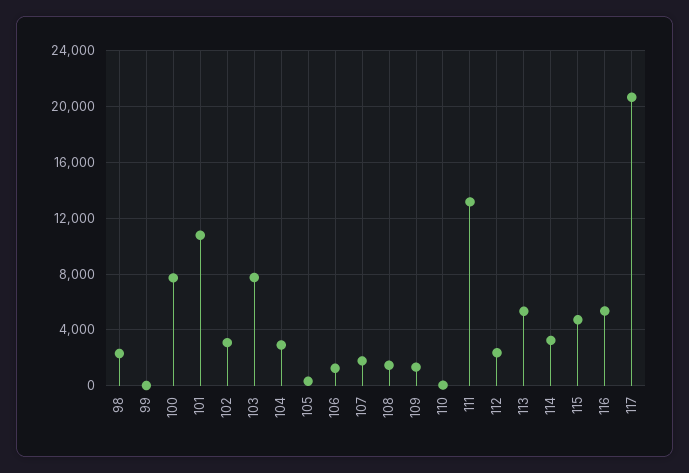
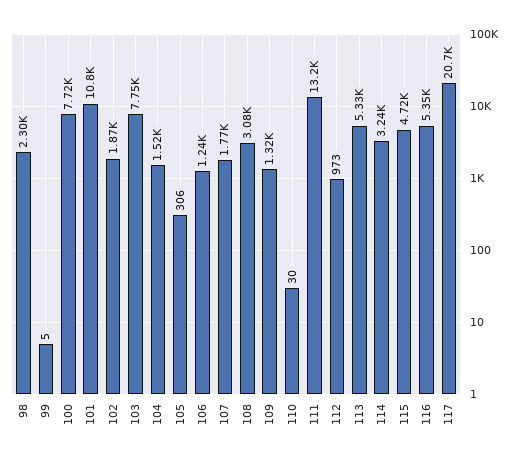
  {
    "98": 2300,
    "99": 5,
    "100": 7720,
    "101": 10800,
-   "102": 3000,
+   "102": 1870,
    "103": 7750,
-   "104": 3000,
+   "104": 1520,
    "105": 306,
    "106": 1240,
    "107": 1770,
-   "108": 1500,
+   "108": 3080,
    "109": 1320,
    "110": 30,
    "111": 13200,
-   "112": 2500,
+   "112": 973,
    "113": 5330,
    "114": 3240,
    "115": 4720,
    "116": 5350,
    "117": 20700
  }

